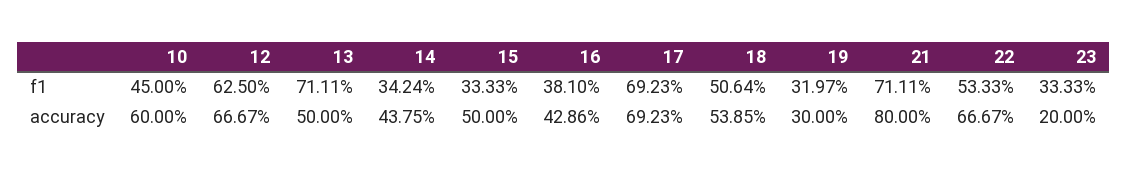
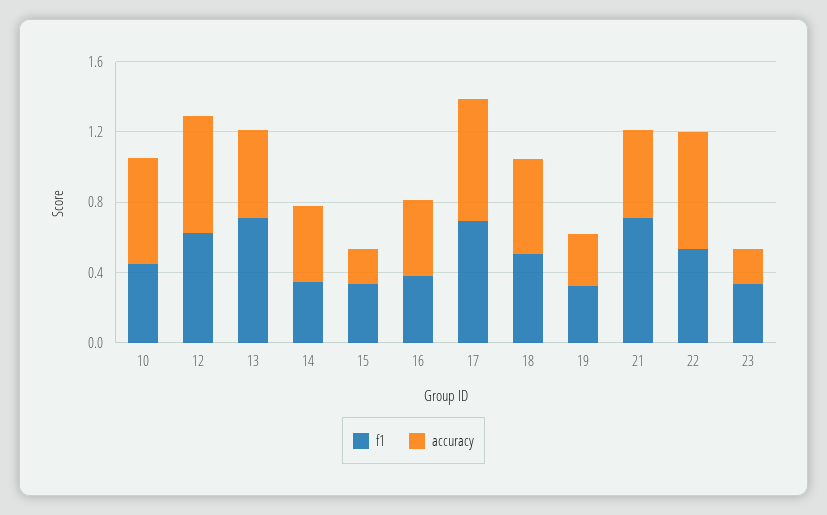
  {
    "f1": {
      "10": 0.45,
      "12": 0.625,
      "13": 0.7111,
      "14": 0.3424,
      "15": 0.3333,
      "16": 0.381,
      "17": 0.6923,
      "18": 0.5064,
      "19": 0.3197,
      "21": 0.7111,
      "22": 0.5333,
      "23": 0.3333
    },
    "accuracy": {
      "10": 0.6,
      "12": 0.6667,
      "13": 0.5,
      "14": 0.4375,
-     "15": 0.5,
+     "15": 0.2,
      "16": 0.4286,
      "17": 0.6923,
      "18": 0.5385,
      "19": 0.3,
-     "21": 0.8,
+     "21": 0.5,
      "22": 0.6667,
      "23": 0.2
    }
  }

